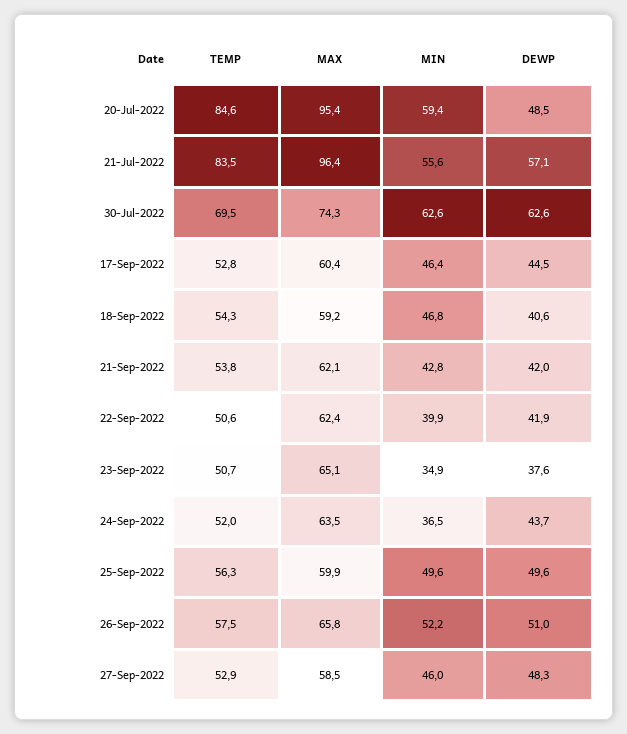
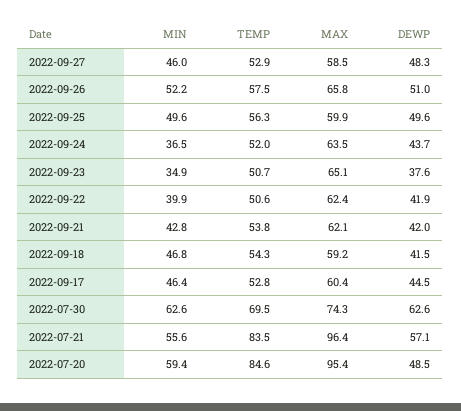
  {
    "TEMP": {
      "20-Jul-2022": 84.6,
      "21-Jul-2022": 83.5,
      "30-Jul-2022": 69.5,
      "17-Sep-2022": 52.8,
      "18-Sep-2022": 54.3,
      "21-Sep-2022": 53.8,
      "22-Sep-2022": 50.6,
      "23-Sep-2022": 50.7,
      "24-Sep-2022": 52,
      "25-Sep-2022": 56.3,
      "26-Sep-2022": 57.5,
      "27-Sep-2022": 52.9
    },
    "MAX": {
      "20-Jul-2022": 95.4,
      "21-Jul-2022": 96.4,
      "30-Jul-2022": 74.3,
      "17-Sep-2022": 60.4,
      "18-Sep-2022": 59.2,
      "21-Sep-2022": 62.1,
      "22-Sep-2022": 62.4,
      "23-Sep-2022": 65.1,
      "24-Sep-2022": 63.5,
      "25-Sep-2022": 59.9,
      "26-Sep-2022": 65.8,
      "27-Sep-2022": 58.5
    },
    "MIN": {
      "20-Jul-2022": 59.4,
      "21-Jul-2022": 55.6,
      "30-Jul-2022": 62.6,
      "17-Sep-2022": 46.4,
      "18-Sep-2022": 46.8,
      "21-Sep-2022": 42.8,
      "22-Sep-2022": 39.9,
      "23-Sep-2022": 34.9,
      "24-Sep-2022": 36.5,
      "25-Sep-2022": 49.6,
      "26-Sep-2022": 52.2,
      "27-Sep-2022": 46
    },
    "DEWP": {
      "20-Jul-2022": 48.5,
      "21-Jul-2022": 57.1,
      "30-Jul-2022": 62.6,
      "17-Sep-2022": 44.5,
-     "18-Sep-2022": 40.6,
+     "18-Sep-2022": 41.5,
      "21-Sep-2022": 42,
      "22-Sep-2022": 41.9,
      "23-Sep-2022": 37.6,
      "24-Sep-2022": 43.7,
      "25-Sep-2022": 49.6,
      "26-Sep-2022": 51,
      "27-Sep-2022": 48.3
    }
  }

